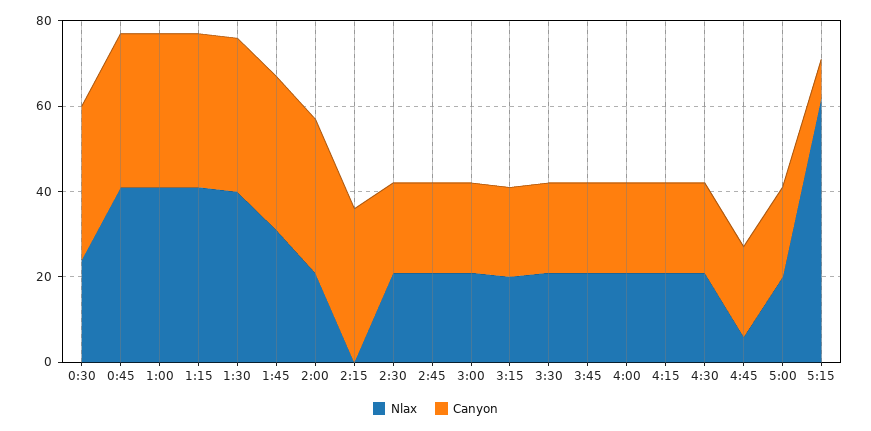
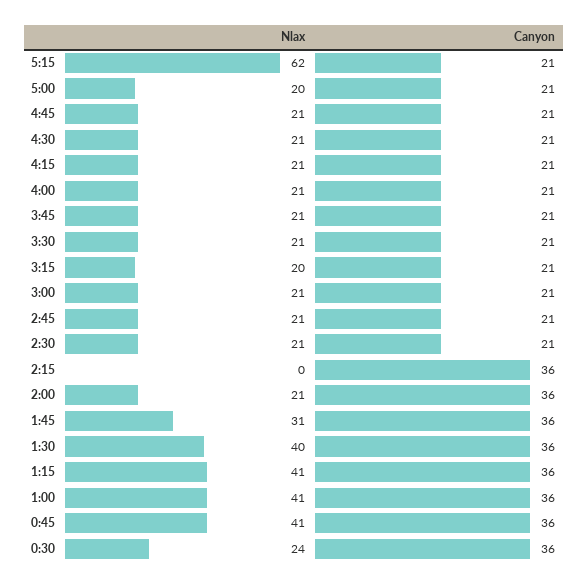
  {
    "Nlax": {
      "0:30": 24,
      "0:45": 41,
      "1:00": 41,
      "1:15": 41,
      "1:30": 40,
      "1:45": 31,
      "2:00": 21,
      "2:15": 0,
      "2:30": 21,
      "2:45": 21,
      "3:00": 21,
      "3:15": 20,
      "3:30": 21,
      "3:45": 21,
      "4:00": 21,
      "4:15": 21,
      "4:30": 21,
-     "4:45": 5,
+     "4:45": 21,
      "5:00": 20,
      "5:15": 62
    },
    "Canyon": {
      "0:30": 36,
      "0:45": 36,
      "1:00": 36,
      "1:15": 36,
      "1:30": 36,
      "1:45": 36,
      "2:00": 36,
      "2:15": 36,
      "2:30": 21,
      "2:45": 21,
      "3:00": 21,
      "3:15": 21,
      "3:30": 21,
      "3:45": 21,
      "4:00": 21,
      "4:15": 21,
      "4:30": 21,
      "4:45": 21,
      "5:00": 21,
-     "5:15": 10
+     "5:15": 21
    }
  }

